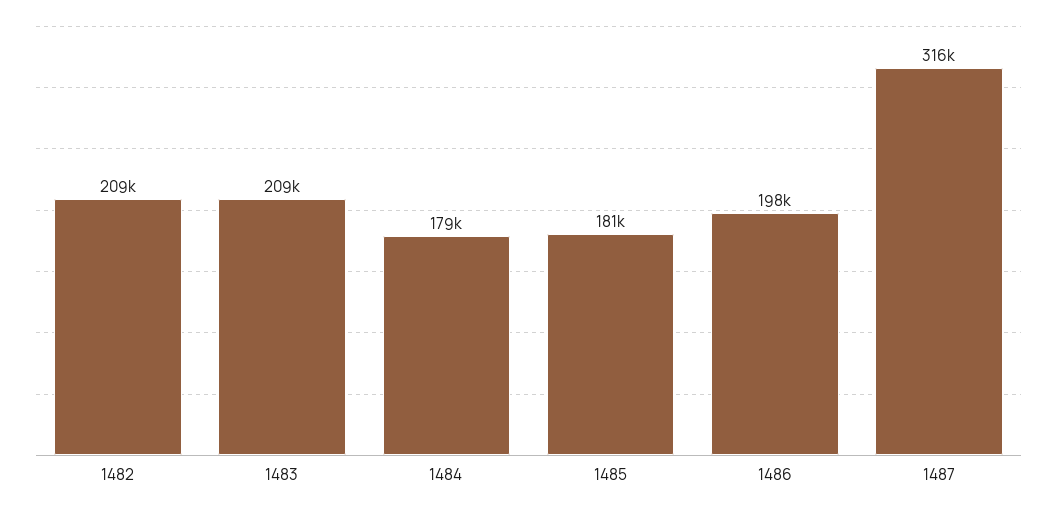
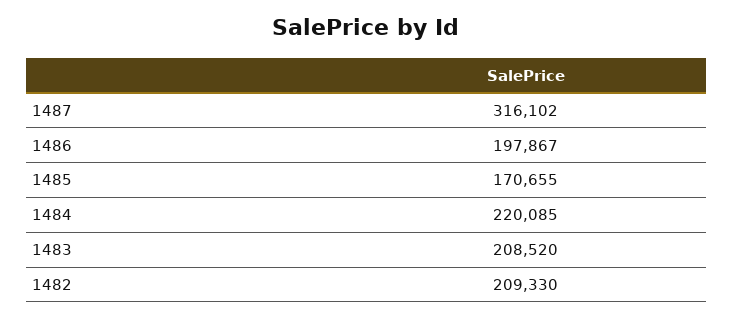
  {
    "1482": 209330,
    "1483": 208520,
-   "1484": 179000,
+   "1484": 220085,
-   "1485": 181000,
+   "1485": 170655,
    "1486": 197867,
    "1487": 316102
  }

